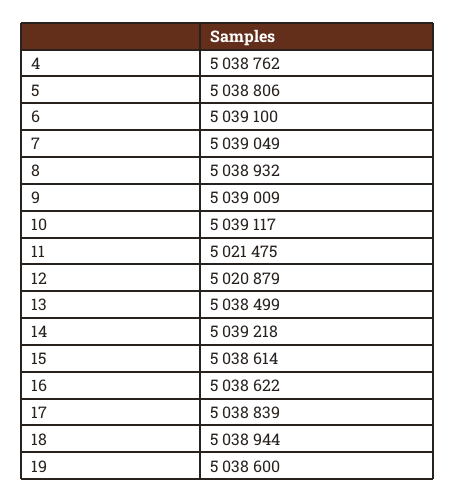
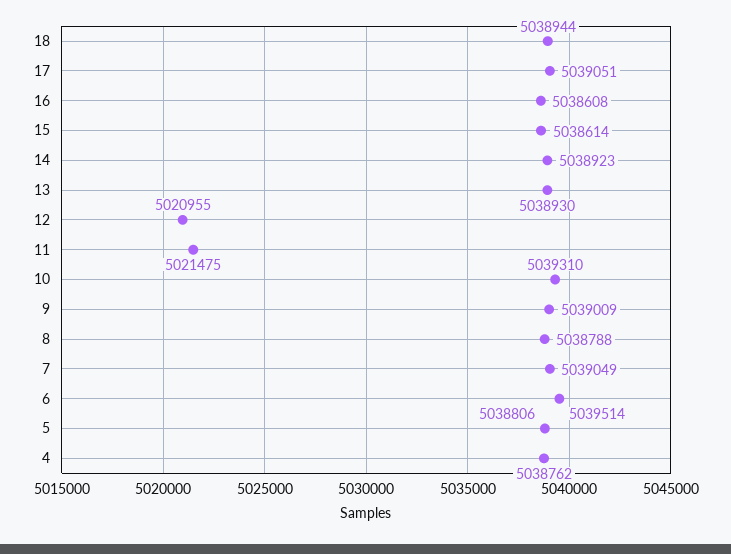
  {
    "4": 5038762,
    "5": 5038806,
-   "6": 5039100,
+   "6": 5039514,
    "7": 5039049,
-   "8": 5038932,
+   "8": 5038788,
    "9": 5039009,
-   "10": 5039117,
+   "10": 5039310,
    "11": 5021475,
-   "12": 5020879,
+   "12": 5020955,
-   "13": 5038499,
+   "13": 5038930,
-   "14": 5039218,
+   "14": 5038923,
    "15": 5038614,
-   "16": 5038622,
+   "16": 5038608,
-   "17": 5038839,
+   "17": 5039051,
-   "18": 5038944,
+   "18": 5038944
-   "19": 5038600
  }

